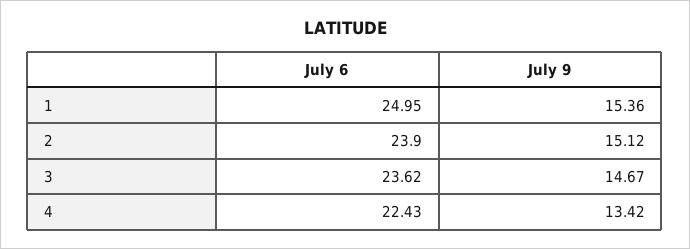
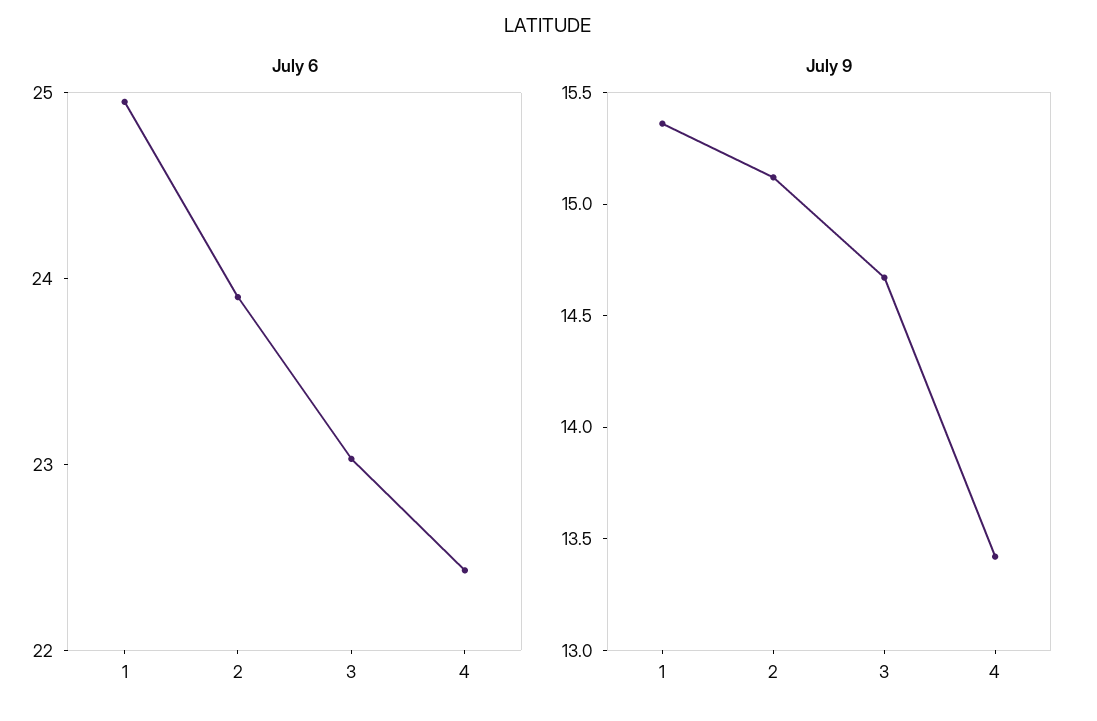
  {
    "July 6": {
      "1": 24.95,
      "2": 23.9,
-     "3": 23.62,
+     "3": 23,
      "4": 22.43
    },
    "July 9": {
      "1": 15.36,
      "2": 15.12,
      "3": 14.67,
      "4": 13.42
    }
  }

